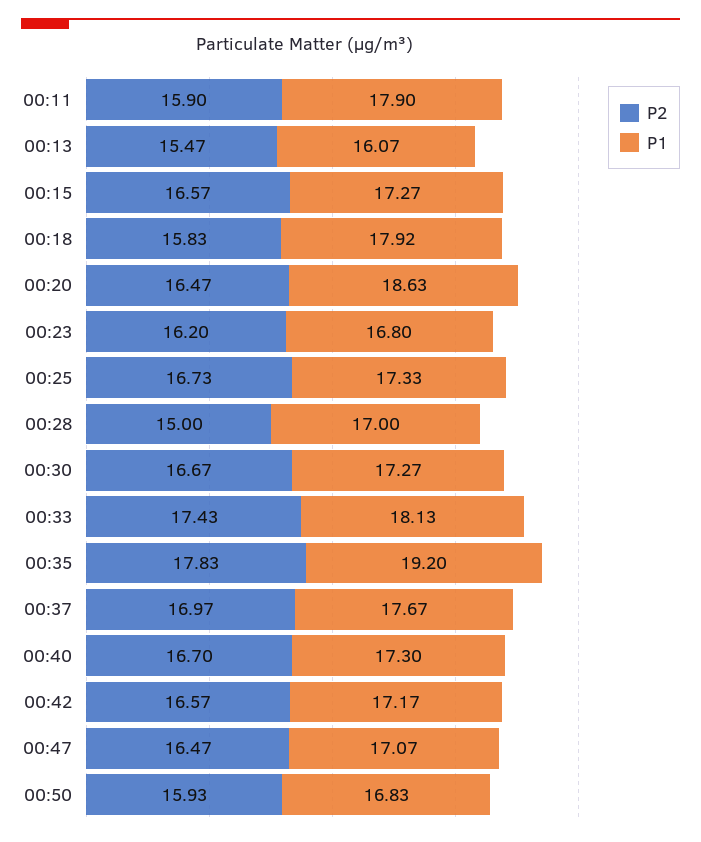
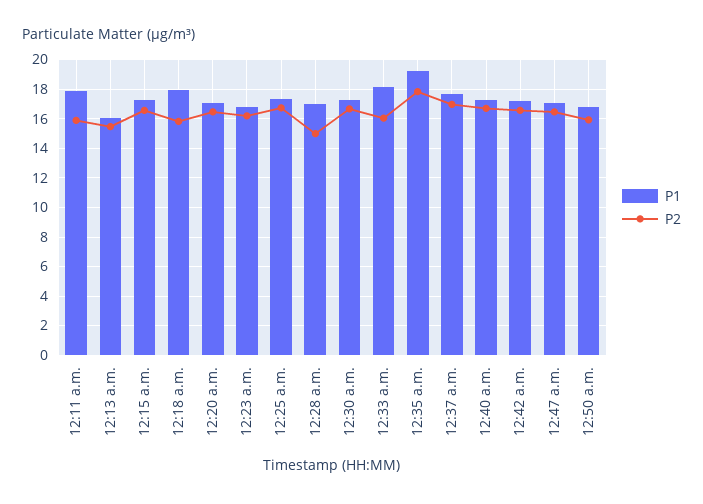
  {
    "P2": {
      "00:11": 15.9,
      "00:13": 15.47,
      "00:15": 16.57,
      "00:18": 15.83,
      "00:20": 16.47,
      "00:23": 16.2,
      "00:25": 16.73,
      "00:28": 15,
      "00:30": 16.67,
-     "00:33": 17.43,
+     "00:33": 16,
      "00:35": 17.83,
      "00:37": 16.97,
      "00:40": 16.7,
      "00:42": 16.57,
      "00:47": 16.47,
      "00:50": 15.93
    },
    "P1": {
      "00:11": 17.9,
      "00:13": 16.07,
      "00:15": 17.27,
      "00:18": 17.92,
-     "00:20": 18.63,
+     "00:20": 17,
      "00:23": 16.8,
      "00:25": 17.33,
      "00:28": 17,
      "00:30": 17.27,
      "00:33": 18.13,
      "00:35": 19.2,
      "00:37": 17.67,
      "00:40": 17.3,
      "00:42": 17.17,
      "00:47": 17.07,
      "00:50": 16.83
    }
  }

